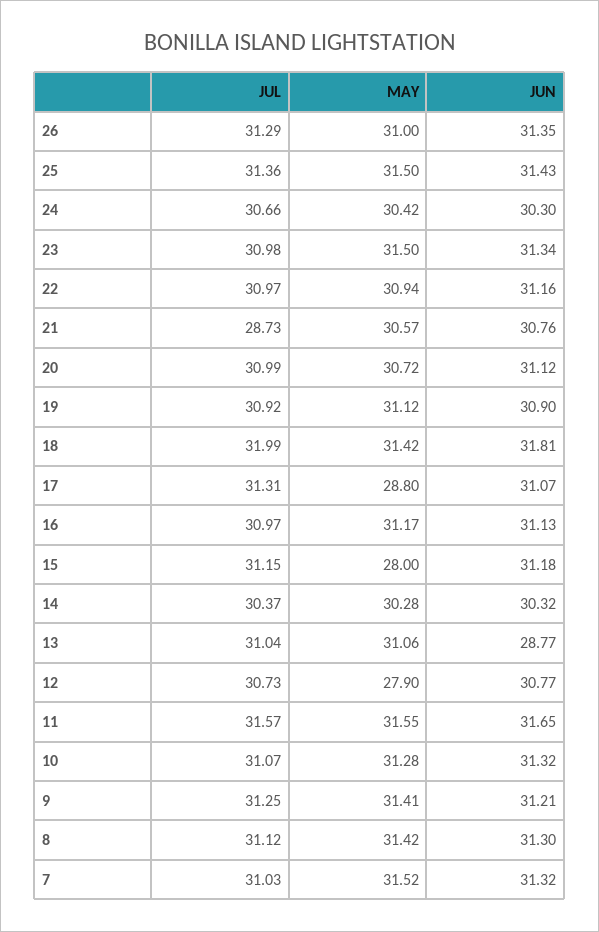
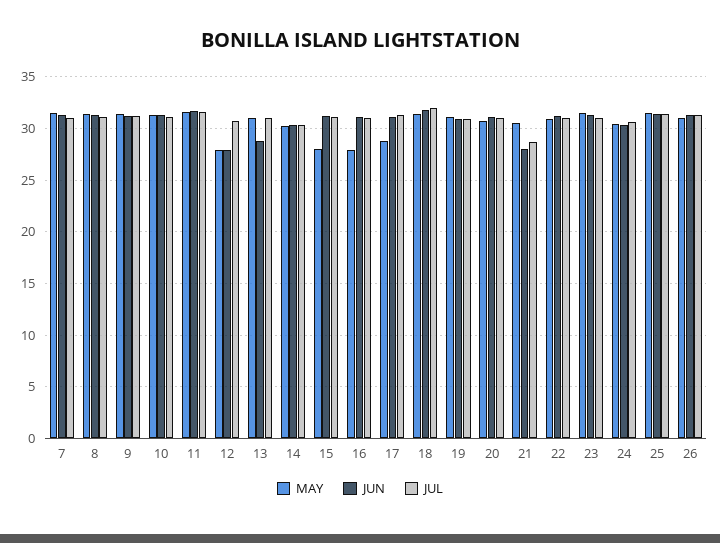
  {
    "JUL": {
      "26": 31.29,
      "25": 31.36,
      "24": 30.66,
      "23": 30.98,
      "22": 30.97,
      "21": 28.73,
      "20": 30.99,
      "19": 30.92,
      "18": 31.99,
      "17": 31.31,
      "16": 30.97,
      "15": 31.15,
      "14": 30.37,
      "13": 31.04,
      "12": 30.73,
      "11": 31.57,
      "10": 31.07,
      "9": 31.25,
      "8": 31.12,
      "7": 31.03
    },
    "MAY": {
      "26": 31,
      "25": 31.5,
      "24": 30.42,
      "23": 31.5,
      "22": 30.94,
      "21": 30.57,
      "20": 30.72,
      "19": 31.12,
      "18": 31.42,
      "17": 28.8,
-     "16": 31.17,
+     "16": 28,
      "15": 28,
      "14": 30.28,
      "13": 31.06,
      "12": 27.9,
      "11": 31.55,
      "10": 31.28,
      "9": 31.41,
      "8": 31.42,
      "7": 31.52
    },
    "JUN": {
      "26": 31.35,
      "25": 31.43,
      "24": 30.3,
      "23": 31.34,
      "22": 31.16,
-     "21": 30.76,
+     "21": 28,
      "20": 31.12,
      "19": 30.9,
      "18": 31.81,
      "17": 31.07,
      "16": 31.13,
      "15": 31.18,
      "14": 30.32,
      "13": 28.77,
-     "12": 30.77,
+     "12": 28,
      "11": 31.65,
      "10": 31.32,
      "9": 31.21,
      "8": 31.3,
      "7": 31.32
    }
  }

